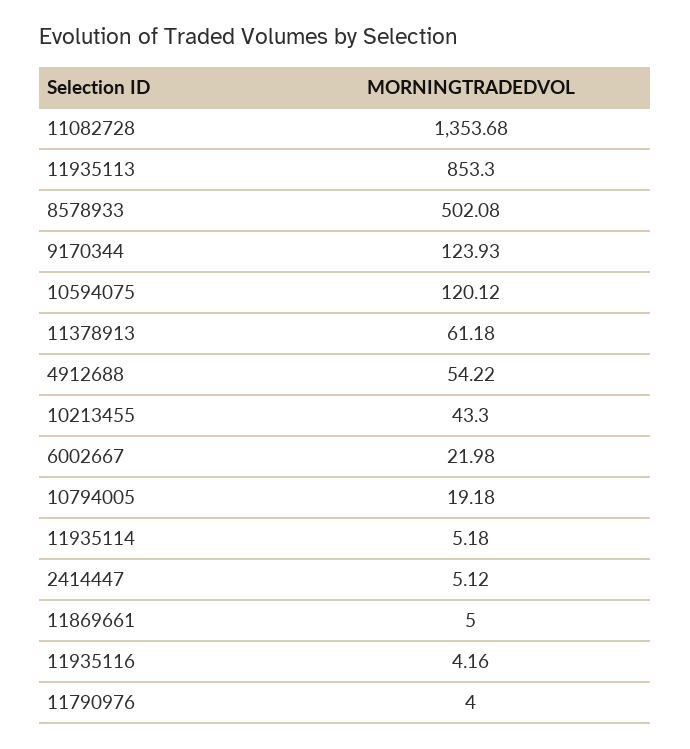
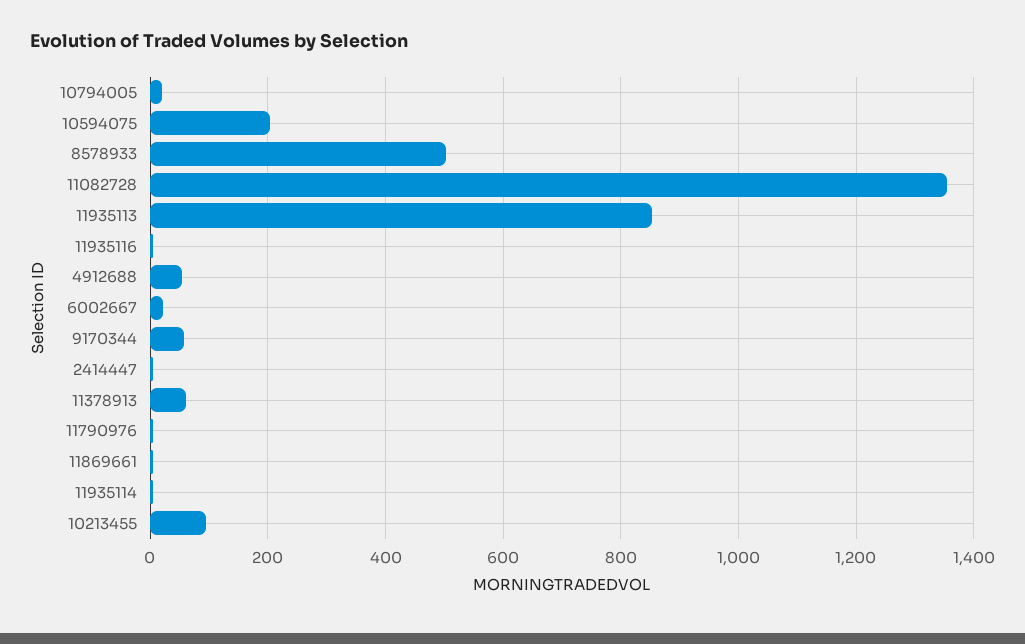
  {
    "11082728": 1353.68,
    "11935113": 853.3,
    "8578933": 502.08,
-   "9170344": 123.93,
+   "9170344": 60,
-   "10594075": 120.12,
+   "10594075": 200,
    "11378913": 61.18,
    "4912688": 54.22,
-   "10213455": 43.3,
+   "10213455": 100,
    "6002667": 21.98,
    "10794005": 19.18,
    "11935114": 5.18,
    "2414447": 5.12,
    "11869661": 5,
    "11935116": 4.16,
    "11790976": 4
  }

